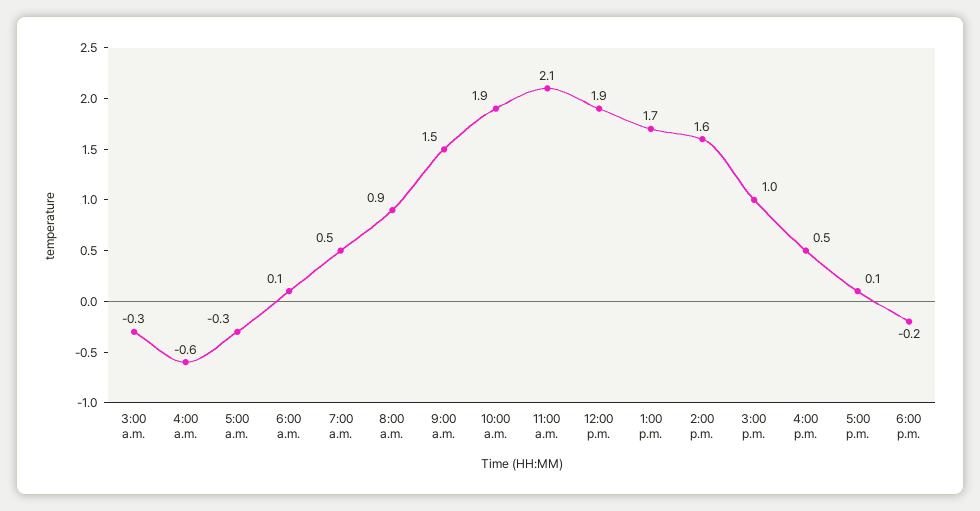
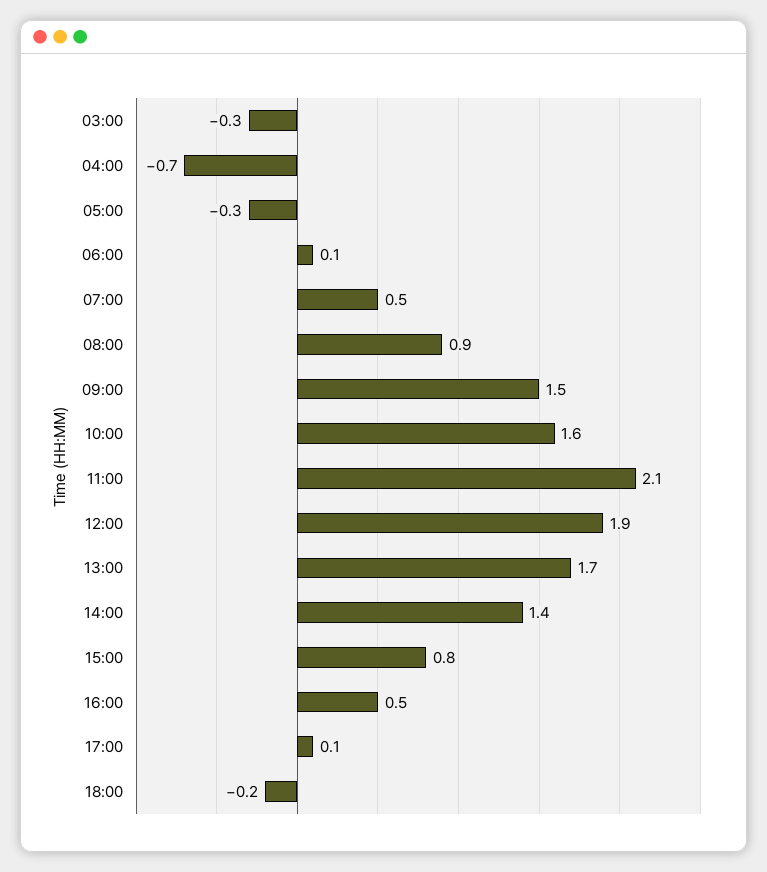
  {
    "3:00 a.m.": -0.3,
-   "4:00 a.m.": -0.6,
+   "4:00 a.m.": -0.7,
    "5:00 a.m.": -0.3,
    "6:00 a.m.": 0.1,
    "7:00 a.m.": 0.5,
    "8:00 a.m.": 0.9,
    "9:00 a.m.": 1.5,
-   "10:00 a.m.": 1.9,
+   "10:00 a.m.": 1.6,
    "11:00 a.m.": 2.1,
    "12:00 p.m.": 1.9,
    "1:00 p.m.": 1.7,
-   "2:00 p.m.": 1.6,
+   "2:00 p.m.": 1.4,
-   "3:00 p.m.": 1,
+   "3:00 p.m.": 0.8,
    "4:00 p.m.": 0.5,
    "5:00 p.m.": 0.1,
    "6:00 p.m.": -0.2
  }

